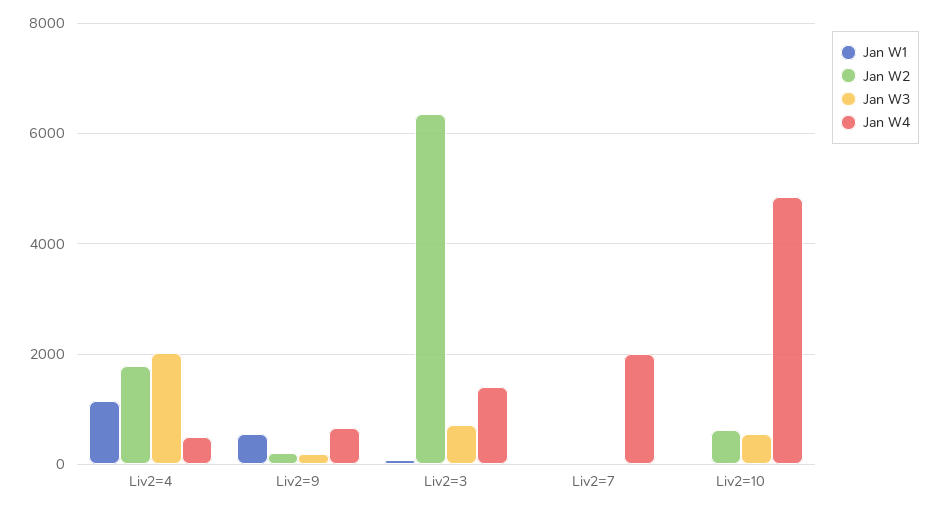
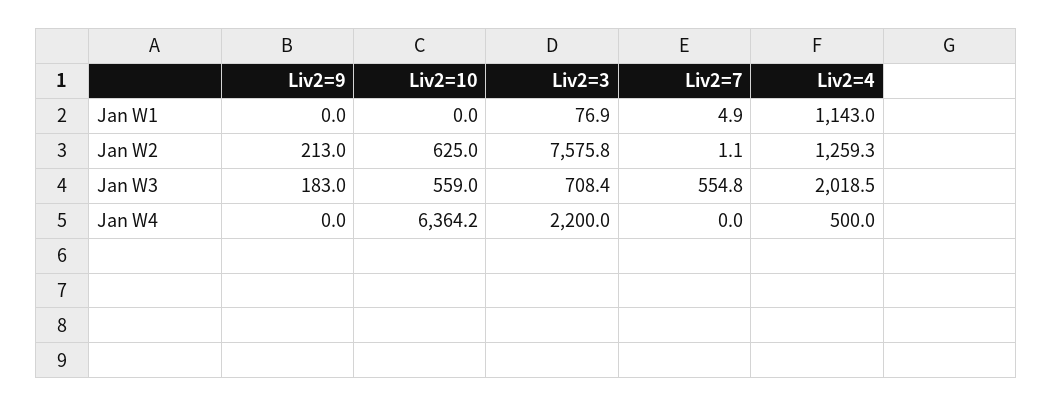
  {
    "Jan W1": {
      "Liv2=4": 1143,
-     "Liv2=9": 600,
+     "Liv2=9": 0,
      "Liv2=3": 76.9,
      "Liv2=7": 4.9,
      "Liv2=10": 0
    },
    "Jan W2": {
-     "Liv2=4": 1800,
+     "Liv2=4": 1259.3,
      "Liv2=9": 213,
-     "Liv2=3": 6400,
+     "Liv2=3": 7575.8,
      "Liv2=7": 1.1,
      "Liv2=10": 625
    },
    "Jan W3": {
      "Liv2=4": 2018.5,
      "Liv2=9": 183,
      "Liv2=3": 708.4,
-     "Liv2=7": 0,
+     "Liv2=7": 554.8,
      "Liv2=10": 559
    },
    "Jan W4": {
      "Liv2=4": 500,
-     "Liv2=9": 600,
+     "Liv2=9": 0,
-     "Liv2=3": 1400,
+     "Liv2=3": 2200,
-     "Liv2=7": 2000,
+     "Liv2=7": 0,
-     "Liv2=10": 4800
+     "Liv2=10": 6364.2
    }
  }

